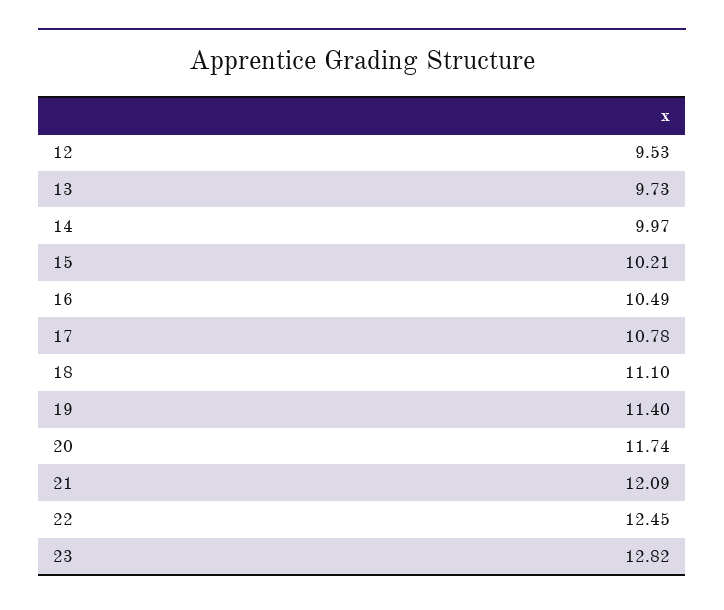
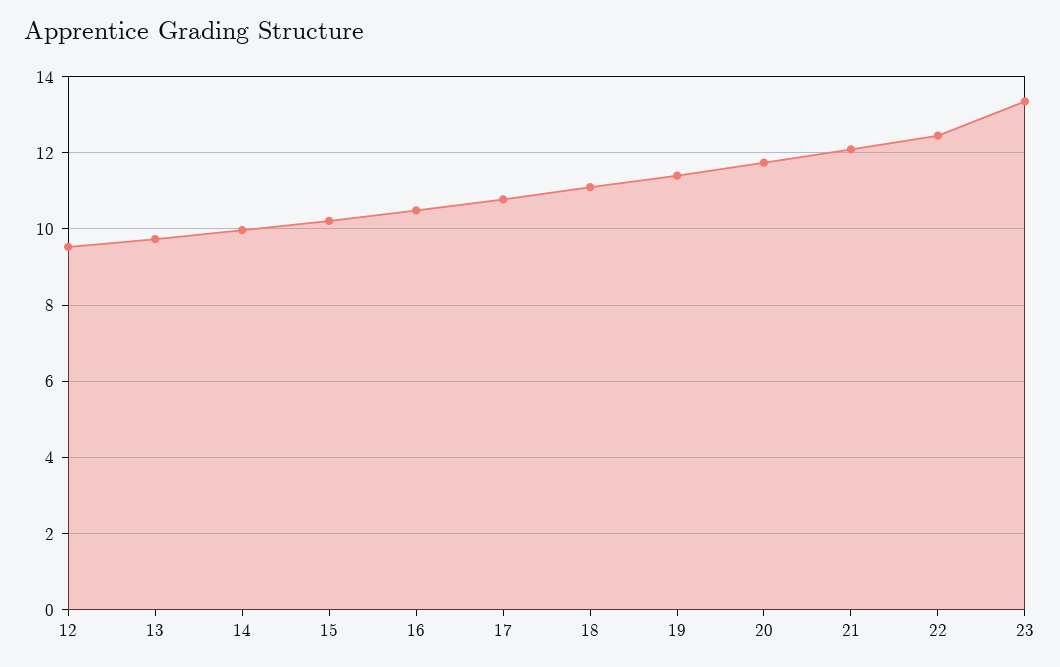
  {
    "12": 9.53,
    "13": 9.73,
    "14": 9.97,
    "15": 10.21,
    "16": 10.49,
    "17": 10.78,
    "18": 11.1,
    "19": 11.4,
    "20": 11.74,
    "21": 12.09,
    "22": 12.45,
-   "23": 12.82
+   "23": 13.4
  }

